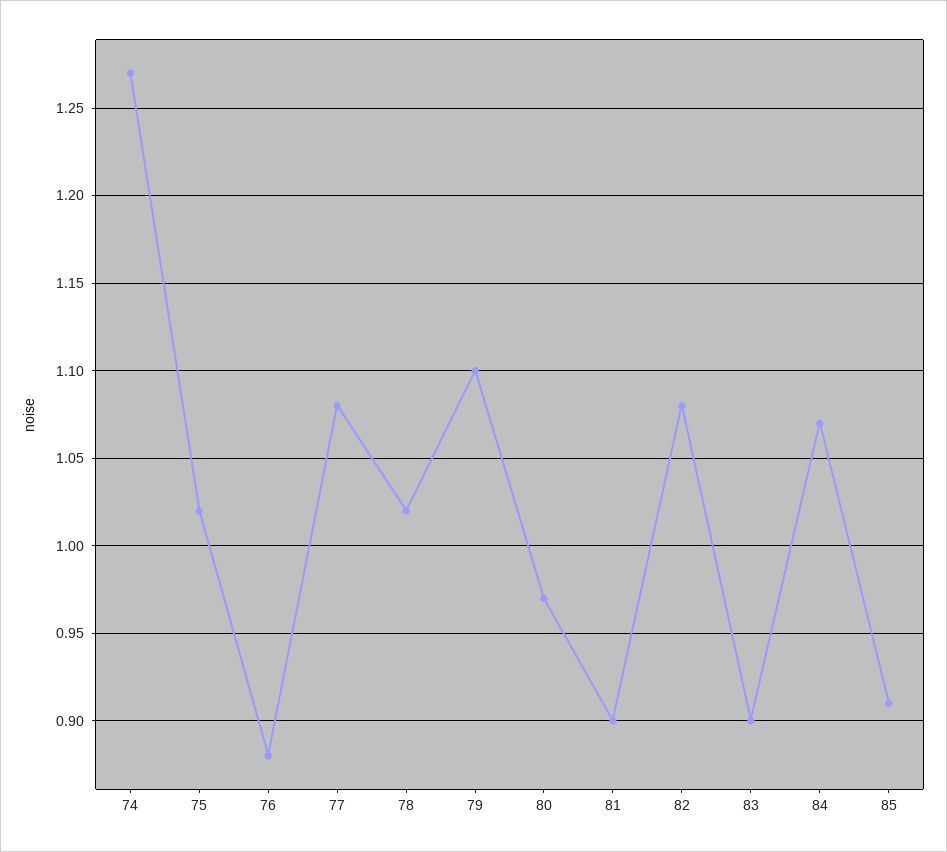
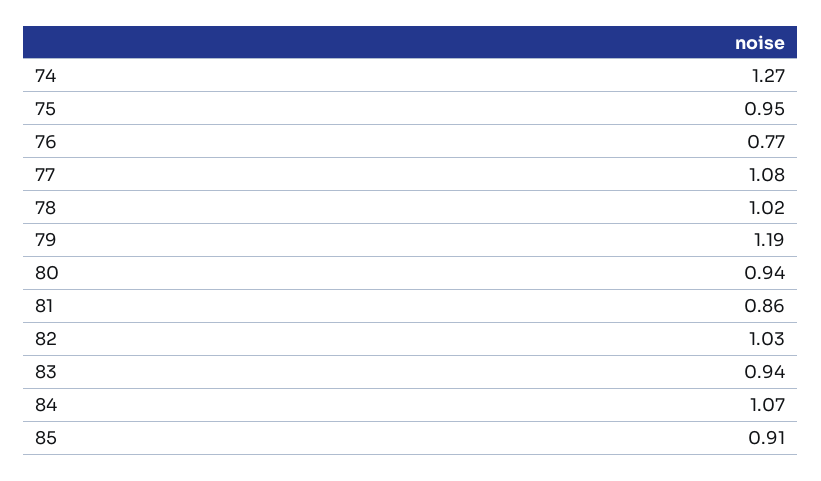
  {
    "74": 1.27,
-   "75": 1.02,
+   "75": 0.95,
-   "76": 0.88,
+   "76": 0.77,
    "77": 1.08,
    "78": 1.02,
-   "79": 1.1,
+   "79": 1.19,
-   "80": 0.97,
+   "80": 0.94,
-   "81": 0.9,
+   "81": 0.86,
-   "82": 1.08,
+   "82": 1.03,
-   "83": 0.9,
+   "83": 0.94,
    "84": 1.07,
    "85": 0.91
  }

